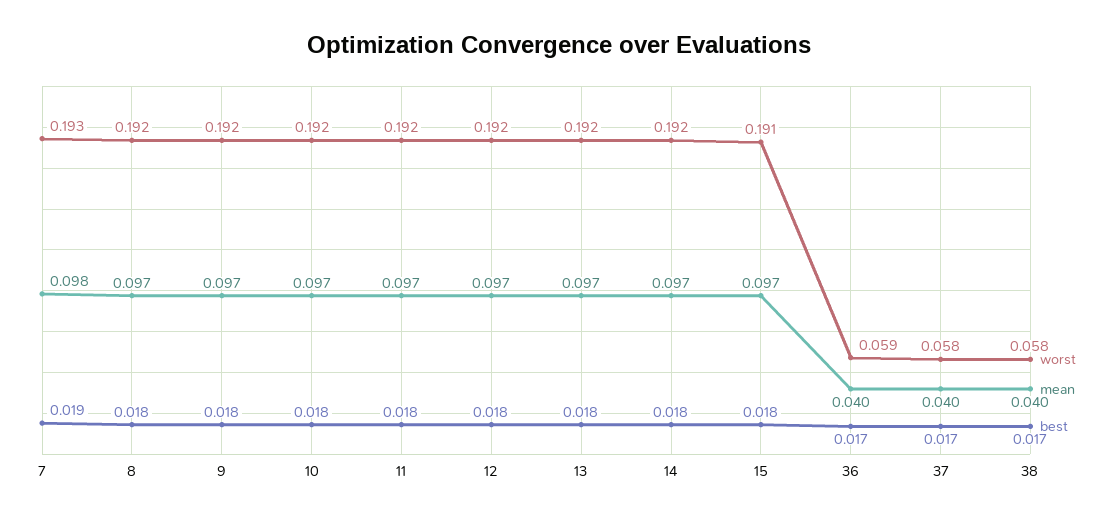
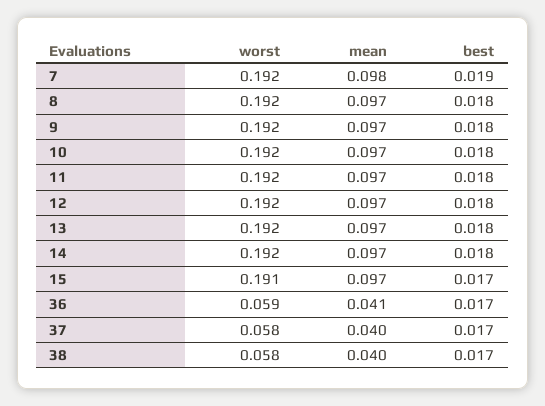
  {
    "worst": {
-     "7": 0.193,
+     "7": 0.192,
      "8": 0.192,
      "9": 0.192,
      "10": 0.192,
      "11": 0.192,
      "12": 0.192,
      "13": 0.192,
      "14": 0.192,
      "15": 0.191,
      "36": 0.059,
      "37": 0.058,
      "38": 0.058
    },
    "mean": {
      "7": 0.098,
      "8": 0.097,
      "9": 0.097,
      "10": 0.097,
      "11": 0.097,
      "12": 0.097,
      "13": 0.097,
      "14": 0.097,
      "15": 0.097,
-     "36": 0.04,
+     "36": 0.041,
      "37": 0.04,
      "38": 0.04
    },
    "best": {
      "7": 0.019,
      "8": 0.018,
      "9": 0.018,
      "10": 0.018,
      "11": 0.018,
      "12": 0.018,
      "13": 0.018,
      "14": 0.018,
-     "15": 0.018,
+     "15": 0.017,
      "36": 0.017,
      "37": 0.017,
      "38": 0.017
    }
  }

